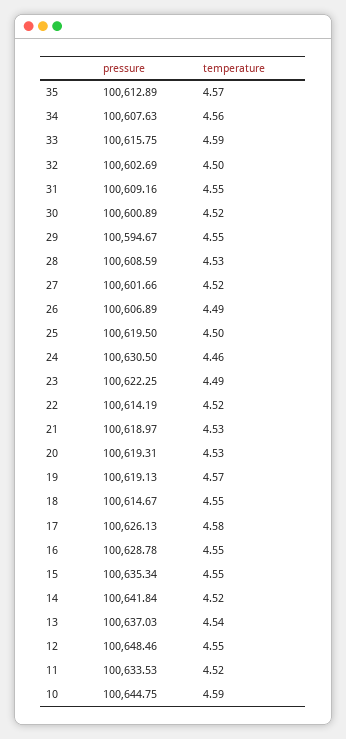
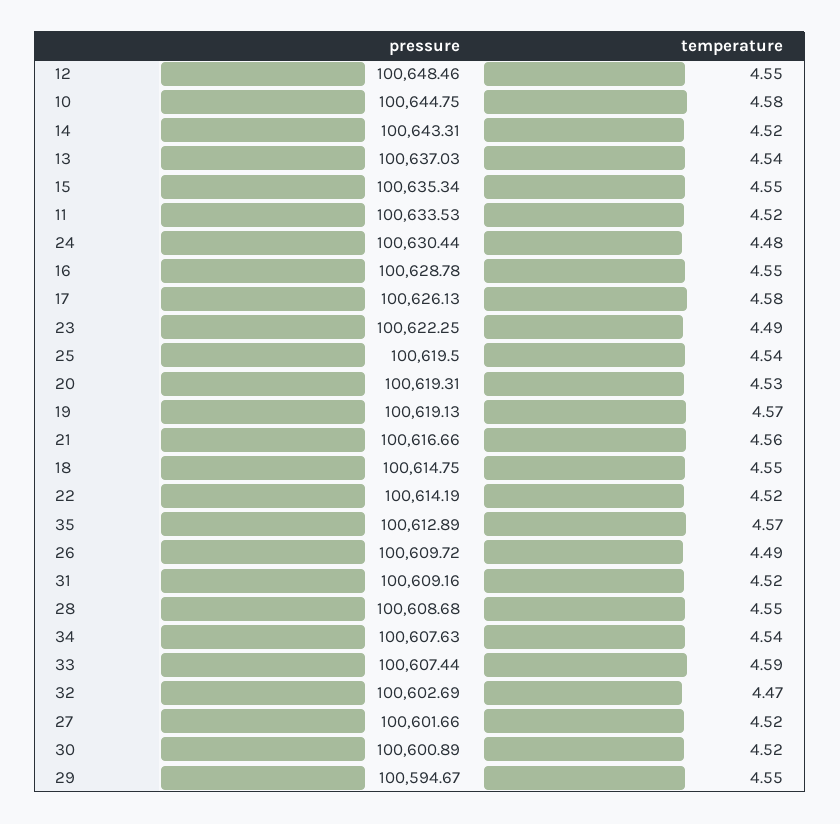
  {
    "pressure": {
      "35": 100612.89,
      "34": 100607.63,
-     "33": 100615.75,
+     "33": 100607.44,
      "32": 100602.69,
      "31": 100609.16,
      "30": 100600.89,
      "29": 100594.67,
-     "28": 100608.59,
+     "28": 100608.68,
      "27": 100601.66,
-     "26": 100606.89,
+     "26": 100609.72,
      "25": 100619.5,
-     "24": 100630.5,
+     "24": 100630.44,
      "23": 100622.25,
      "22": 100614.19,
-     "21": 100618.97,
+     "21": 100616.66,
      "20": 100619.31,
      "19": 100619.13,
-     "18": 100614.67,
+     "18": 100614.75,
      "17": 100626.13,
      "16": 100628.78,
      "15": 100635.34,
-     "14": 100641.84,
+     "14": 100643.31,
      "13": 100637.03,
      "12": 100648.46,
      "11": 100633.53,
      "10": 100644.75
    },
    "temperature": {
      "35": 4.57,
-     "34": 4.56,
+     "34": 4.54,
      "33": 4.59,
-     "32": 4.5,
+     "32": 4.47,
-     "31": 4.55,
+     "31": 4.52,
      "30": 4.52,
      "29": 4.55,
-     "28": 4.53,
+     "28": 4.55,
      "27": 4.52,
      "26": 4.49,
-     "25": 4.5,
+     "25": 4.54,
-     "24": 4.46,
+     "24": 4.48,
      "23": 4.49,
      "22": 4.52,
-     "21": 4.53,
+     "21": 4.56,
      "20": 4.53,
      "19": 4.57,
      "18": 4.55,
      "17": 4.58,
      "16": 4.55,
      "15": 4.55,
      "14": 4.52,
      "13": 4.54,
      "12": 4.55,
      "11": 4.52,
-     "10": 4.59
+     "10": 4.58
    }
  }

